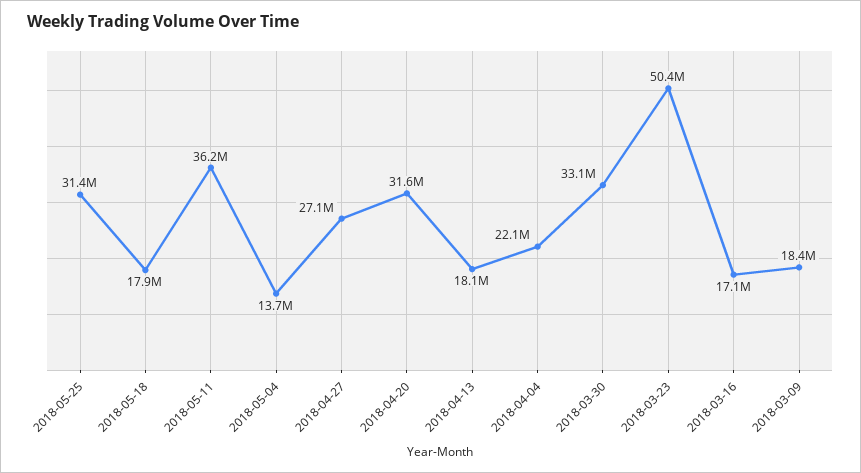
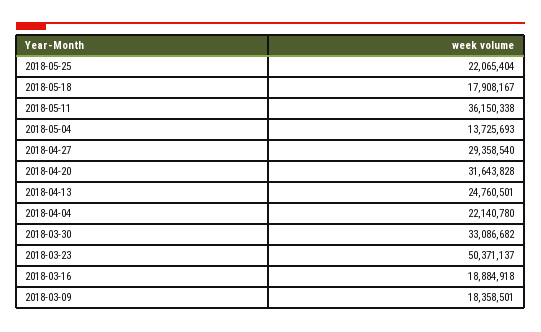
  {
-   "2018-05-25": 31400000,
+   "2018-05-25": 22065404,
    "2018-05-18": 17908167,
    "2018-05-11": 36150338,
    "2018-05-04": 13725693,
-   "2018-04-27": 27100000,
+   "2018-04-27": 29358540,
    "2018-04-20": 31643828,
-   "2018-04-13": 18100000,
+   "2018-04-13": 24760501,
    "2018-04-04": 22140780,
    "2018-03-30": 33086682,
    "2018-03-23": 50371137,
-   "2018-03-16": 17100000,
+   "2018-03-16": 18884918,
    "2018-03-09": 18358501
  }

